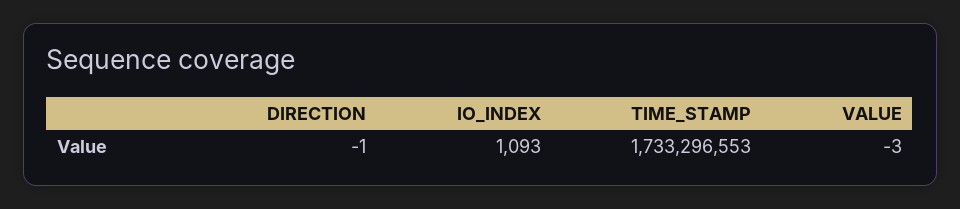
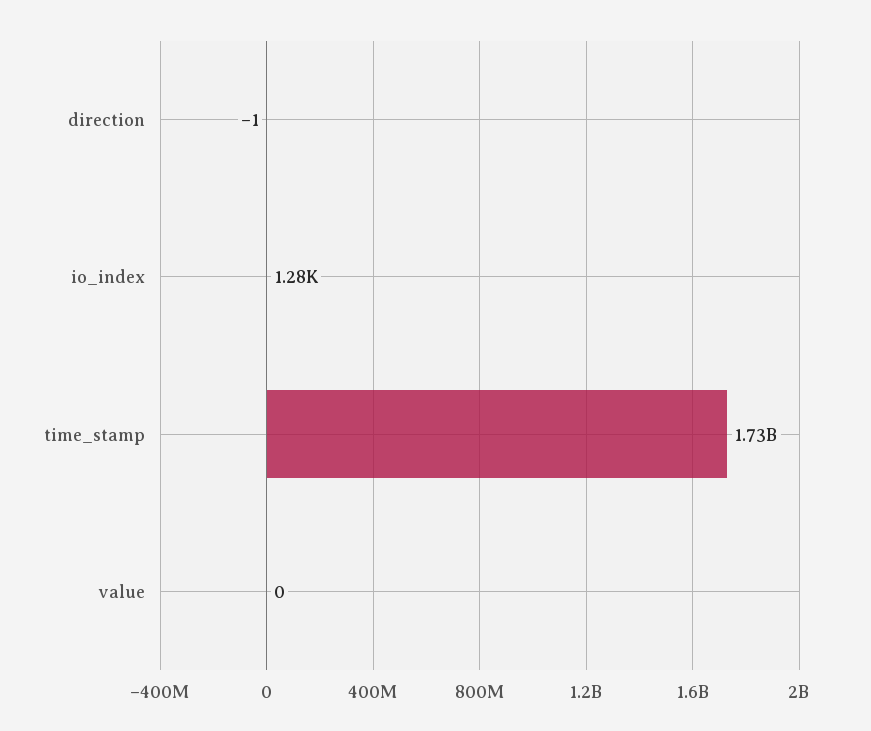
  {
    "DIRECTION": -1,
-   "IO_INDEX": 1093,
+   "IO_INDEX": 1280,
    "TIME_STAMP": 1733296553,
-   "VALUE": -3
+   "VALUE": 0
  }

